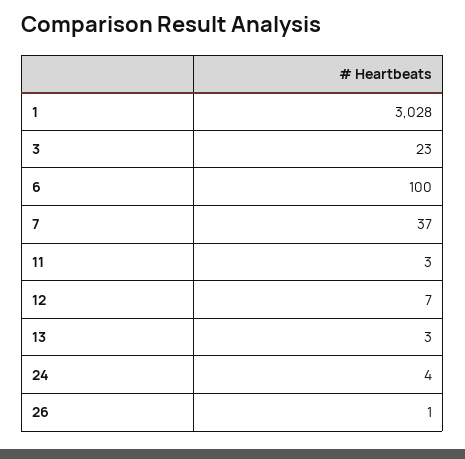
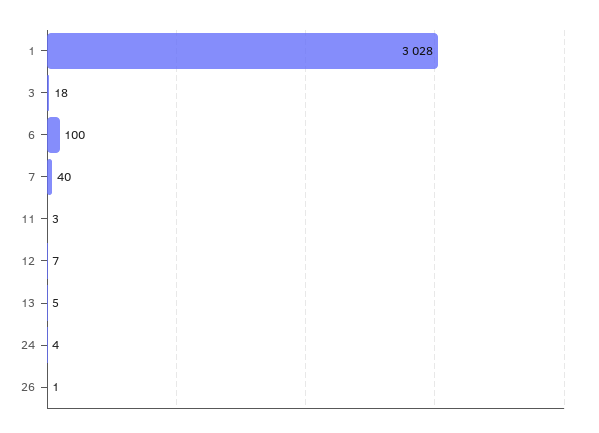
  {
    "1": 3028,
-   "3": 23,
+   "3": 18,
    "6": 100,
-   "7": 37,
+   "7": 40,
    "11": 3,
    "12": 7,
-   "13": 3,
+   "13": 5,
    "24": 4,
    "26": 1
  }

